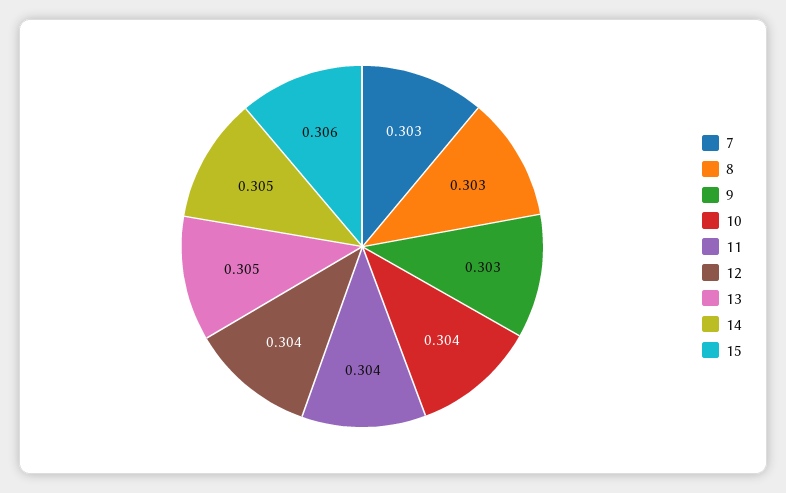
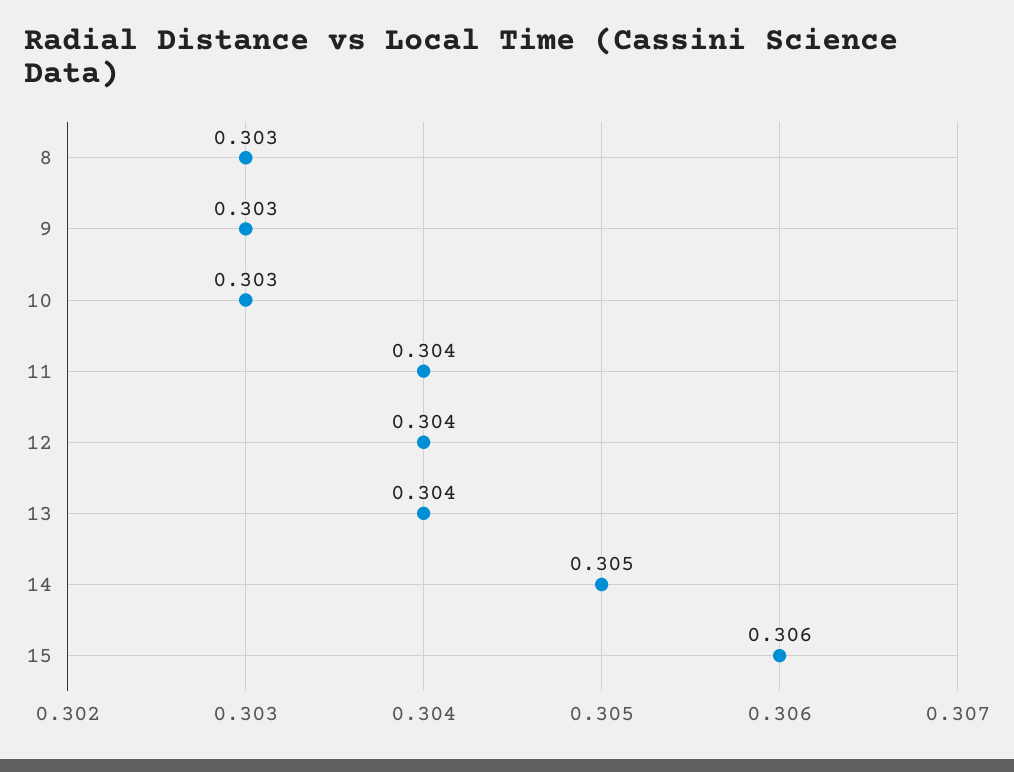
  {
-   "7": 0.303,
    "8": 0.303,
    "9": 0.303,
-   "10": 0.304,
+   "10": 0.303,
    "11": 0.304,
    "12": 0.304,
-   "13": 0.305,
+   "13": 0.304,
    "14": 0.305,
    "15": 0.306
  }

